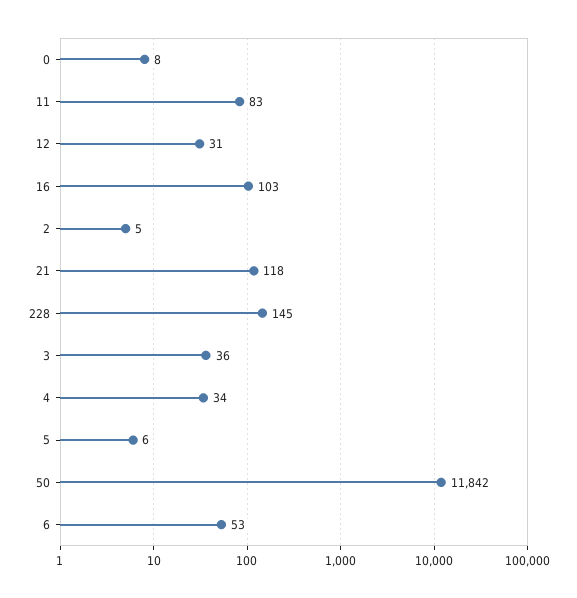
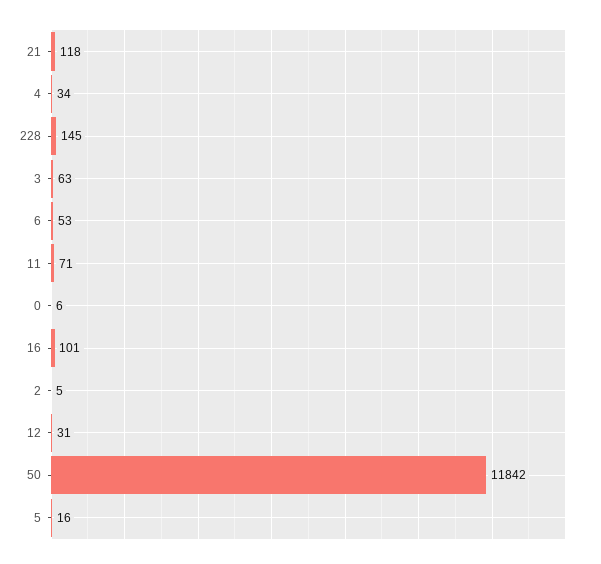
  {
-   "0": 8,
+   "0": 6,
-   "11": 83,
+   "11": 71,
    "12": 31,
-   "16": 103,
+   "16": 101,
    "2": 5,
    "21": 118,
    "228": 145,
-   "3": 36,
+   "3": 63,
    "4": 34,
-   "5": 6,
+   "5": 16,
    "50": 11842,
    "6": 53
  }

